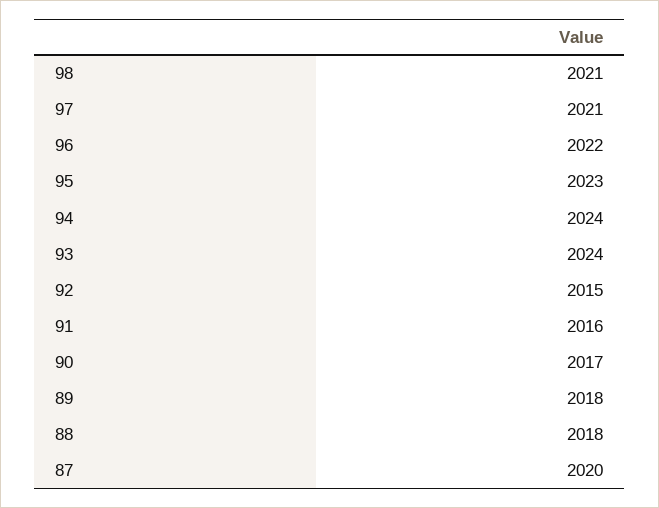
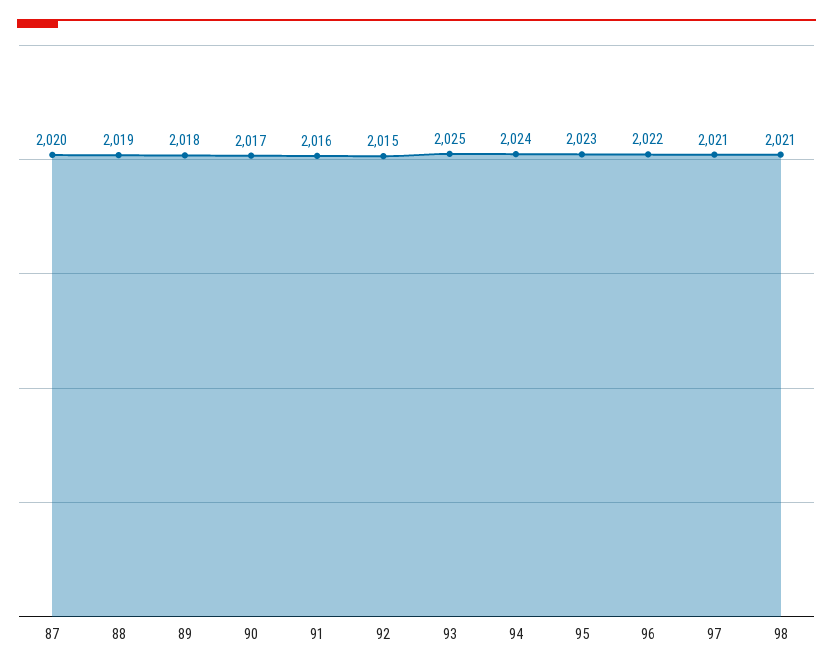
  {
    "98": 2021,
    "97": 2021,
    "96": 2022,
    "95": 2023,
    "94": 2024,
-   "93": 2024,
+   "93": 2025,
    "92": 2015,
    "91": 2016,
    "90": 2017,
    "89": 2018,
-   "88": 2018,
+   "88": 2019,
    "87": 2020
  }

